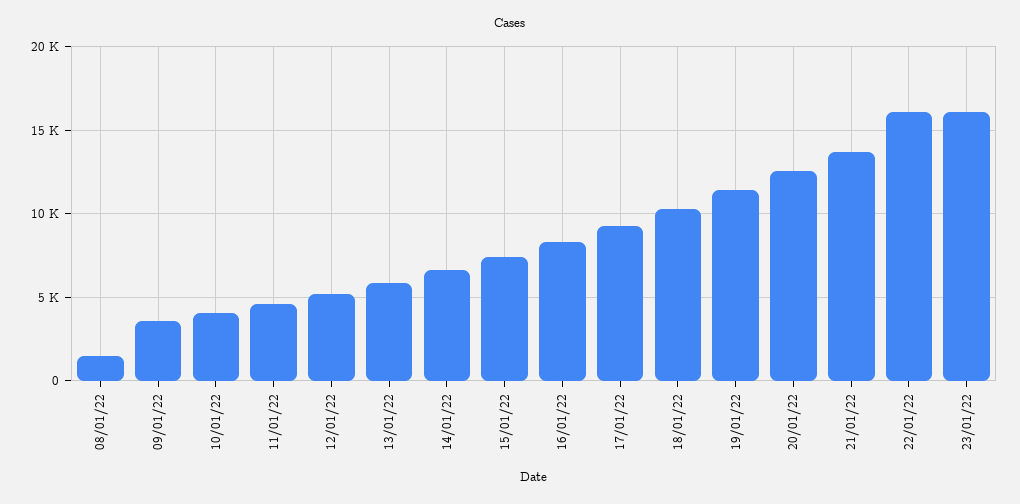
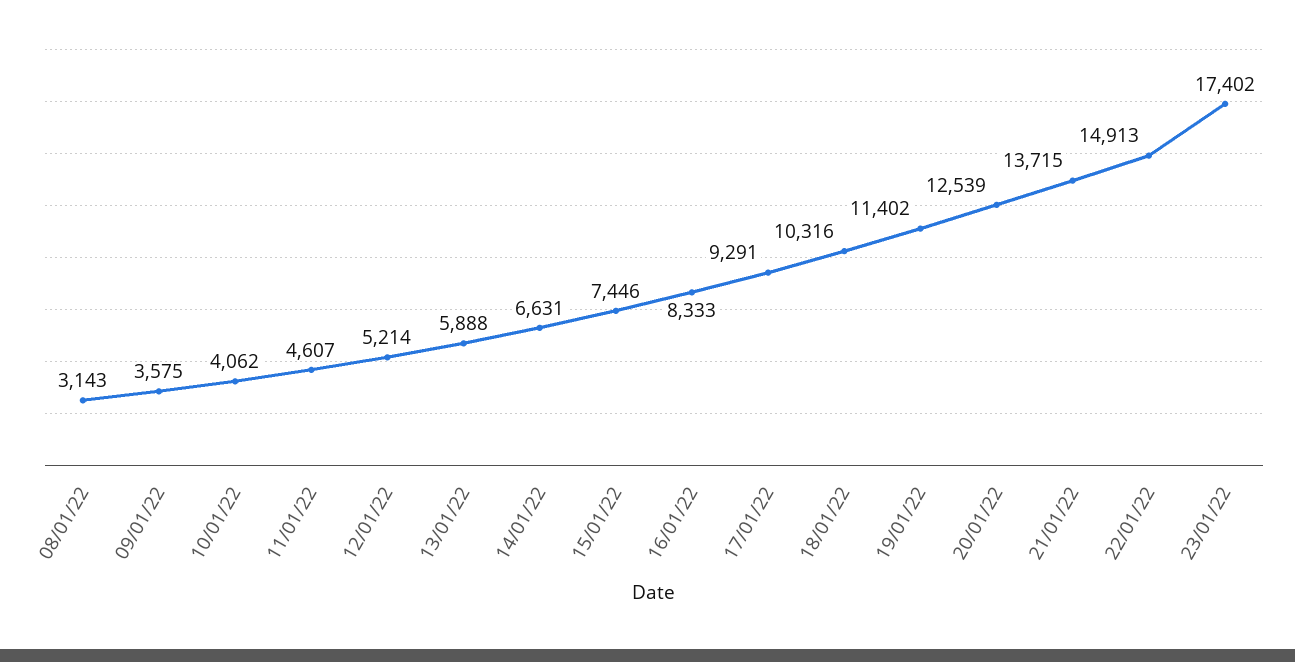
  {
-   "08/01/22": 1500,
+   "08/01/22": 3143,
    "09/01/22": 3575,
    "10/01/22": 4062,
    "11/01/22": 4607,
    "12/01/22": 5214,
    "13/01/22": 5888,
    "14/01/22": 6631,
    "15/01/22": 7446,
    "16/01/22": 8333,
    "17/01/22": 9291,
    "18/01/22": 10316,
    "19/01/22": 11402,
    "20/01/22": 12539,
    "21/01/22": 13715,
-   "22/01/22": 16000,
+   "22/01/22": 14913,
-   "23/01/22": 16000
+   "23/01/22": 17402
  }

